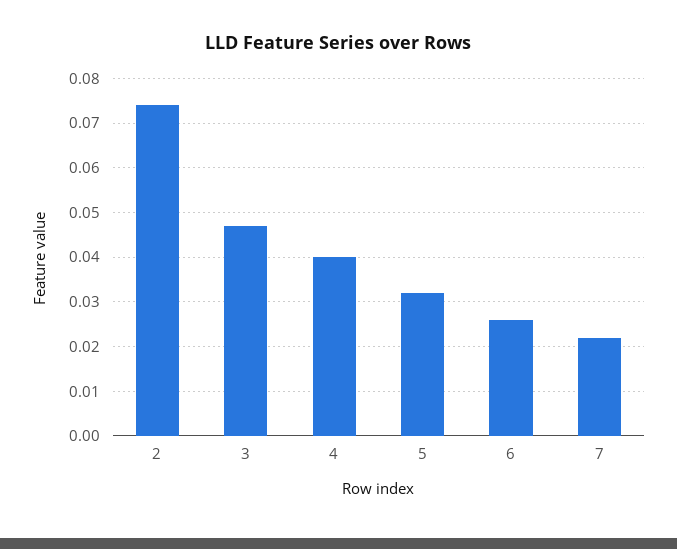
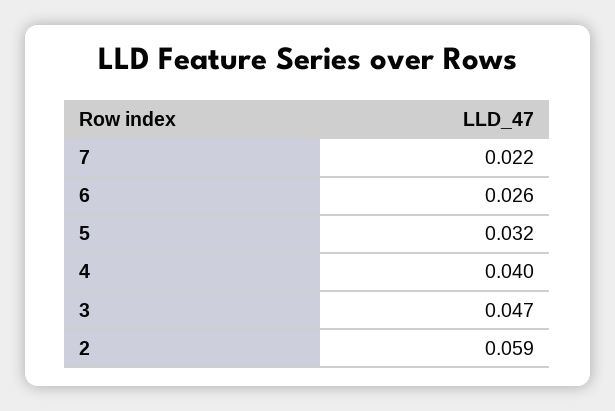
  {
-   "2": 0.075,
+   "2": 0.059,
    "3": 0.047,
    "4": 0.04,
    "5": 0.032,
    "6": 0.026,
    "7": 0.022
  }

